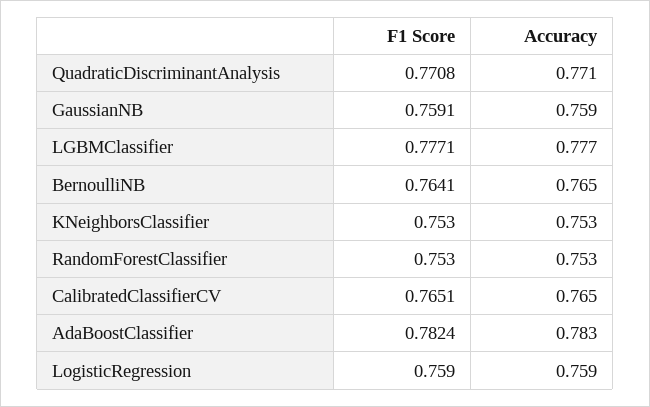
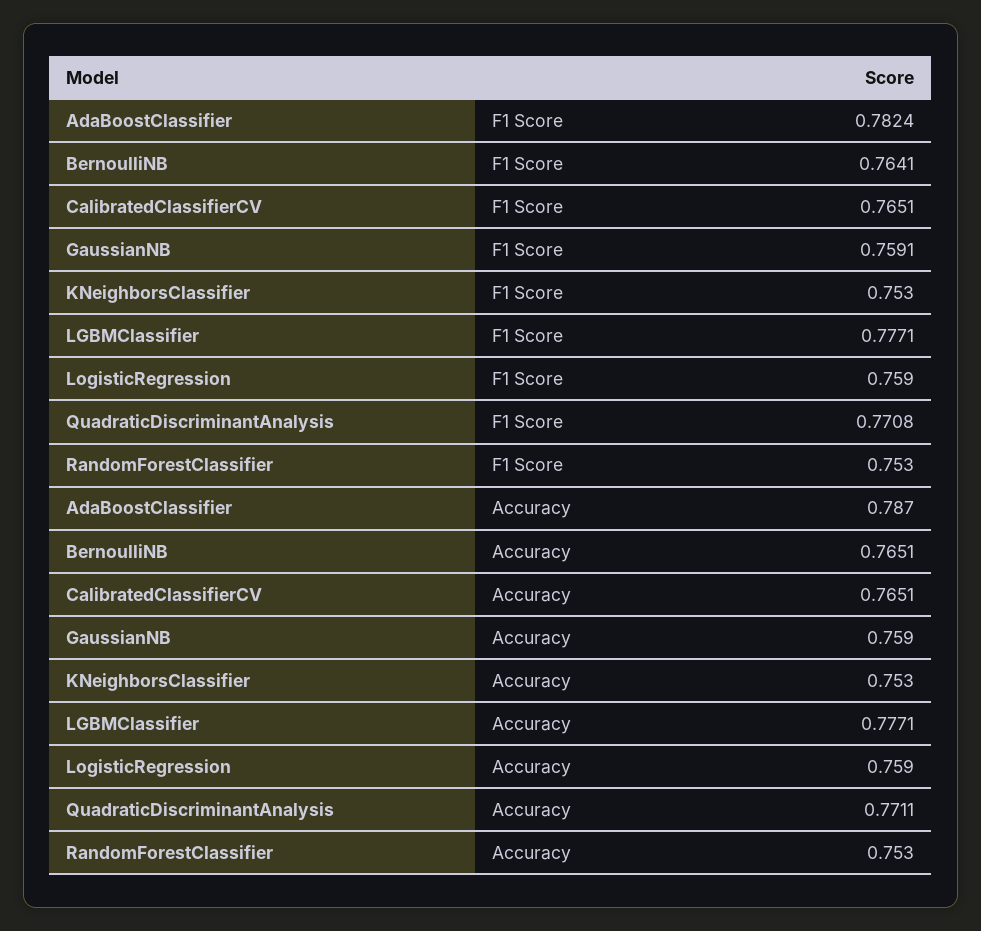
  {
    "F1 Score": {
      "QuadraticDiscriminantAnalysis": 0.7708,
      "GaussianNB": 0.7591,
      "LGBMClassifier": 0.7771,
      "BernoulliNB": 0.7641,
      "KNeighborsClassifier": 0.753,
      "RandomForestClassifier": 0.753,
      "CalibratedClassifierCV": 0.7651,
      "AdaBoostClassifier": 0.7824,
      "LogisticRegression": 0.759
    },
    "Accuracy": {
      "QuadraticDiscriminantAnalysis": 0.7711,
      "GaussianNB": 0.759,
      "LGBMClassifier": 0.7771,
      "BernoulliNB": 0.7651,
      "KNeighborsClassifier": 0.753,
      "RandomForestClassifier": 0.753,
      "CalibratedClassifierCV": 0.7651,
-     "AdaBoostClassifier": 0.783,
+     "AdaBoostClassifier": 0.787,
      "LogisticRegression": 0.759
    }
  }

